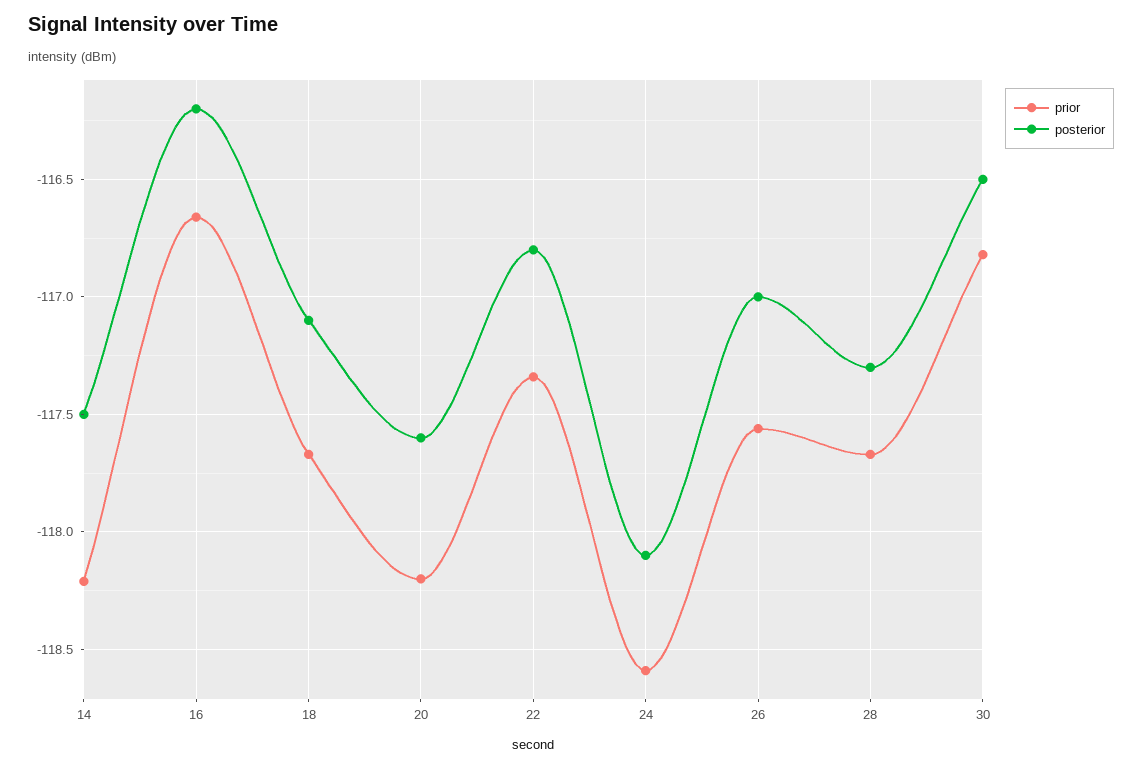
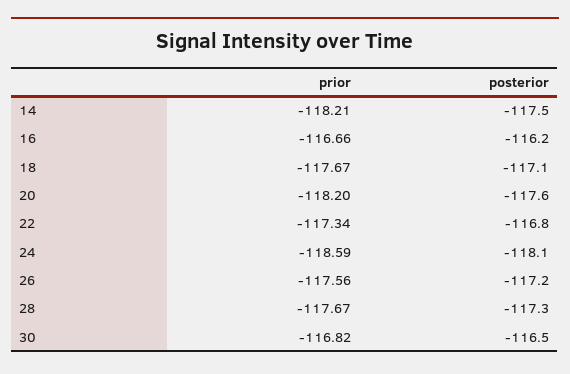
  {
    "prior": {
      "14": -118.21,
      "16": -116.66,
      "18": -117.67,
      "20": -118.2,
      "22": -117.34,
      "24": -118.59,
      "26": -117.56,
      "28": -117.67,
      "30": -116.82
    },
    "posterior": {
      "14": -117.5,
      "16": -116.2,
      "18": -117.1,
      "20": -117.6,
      "22": -116.8,
      "24": -118.1,
-     "26": -117,
+     "26": -117.2,
      "28": -117.3,
      "30": -116.5
    }
  }

